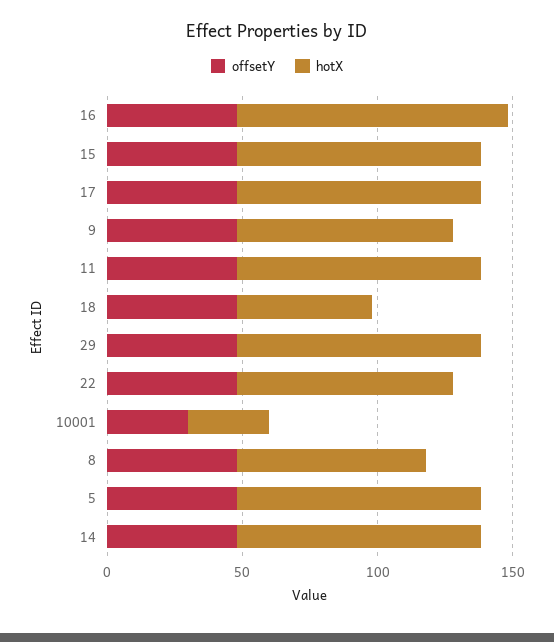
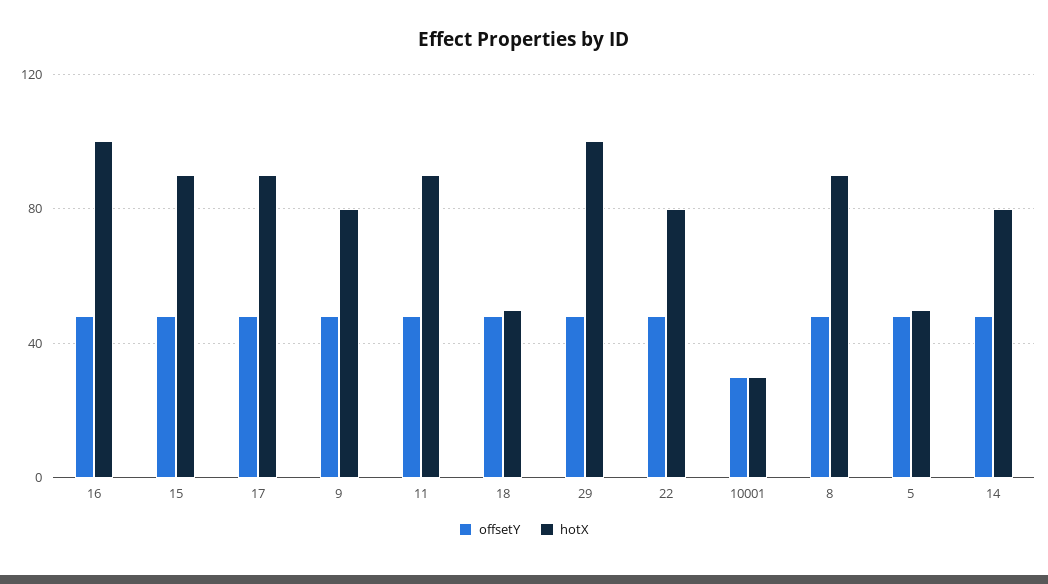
  {
    "offsetY": {
      "16": 50,
      "15": 50,
      "17": 50,
      "9": 50,
      "11": 50,
      "18": 50,
      "29": 50,
      "22": 50,
      "10001": 30,
      "8": 50,
      "5": 50,
      "14": 50
    },
    "hotX": {
      "16": 100,
      "15": 90,
      "17": 90,
      "9": 80,
      "11": 90,
      "18": 50,
-     "29": 90,
+     "29": 100,
      "22": 80,
      "10001": 30,
-     "8": 70,
+     "8": 90,
-     "5": 90,
+     "5": 50,
-     "14": 90
+     "14": 80
    }
  }

